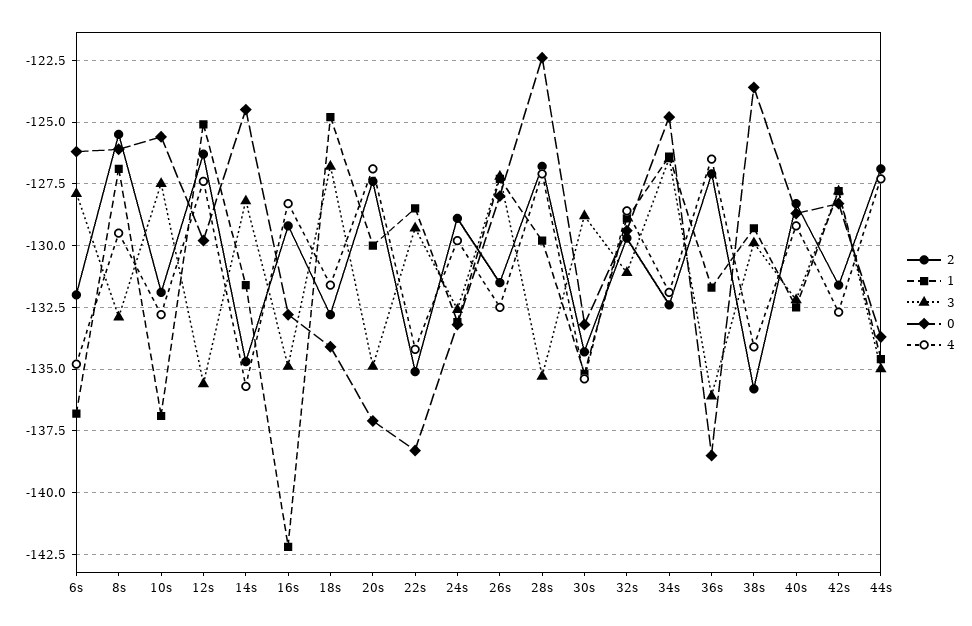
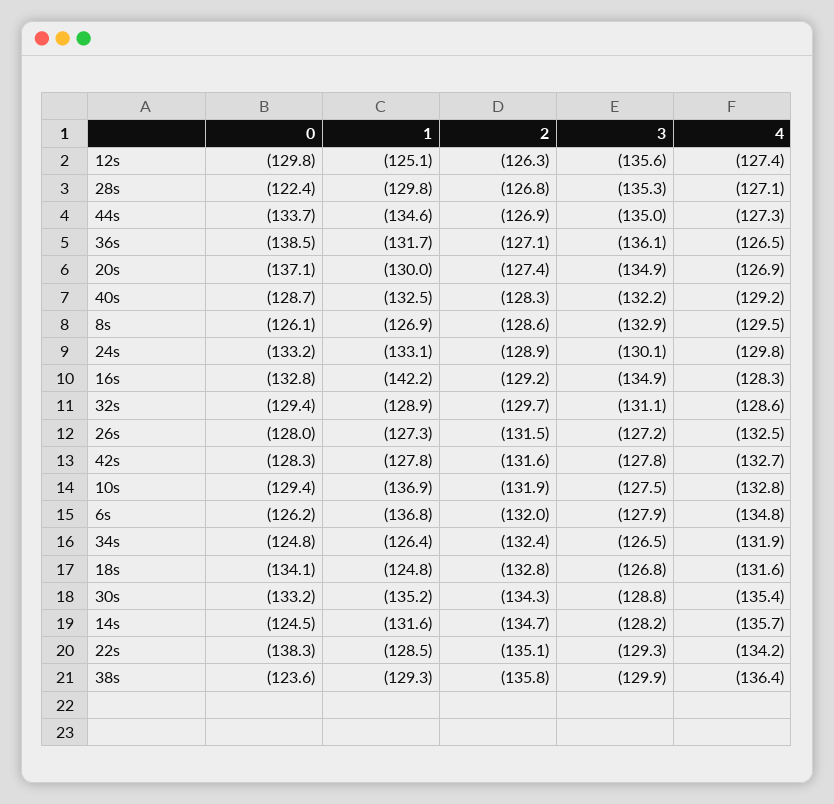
  {
    "2": {
      "6s": -132,
-     "8s": -125.5,
+     "8s": -128.6,
      "10s": -131.9,
      "12s": -126.3,
      "14s": -134.7,
      "16s": -129.2,
      "18s": -132.8,
      "20s": -127.4,
      "22s": -135.1,
      "24s": -128.9,
      "26s": -131.5,
      "28s": -126.8,
      "30s": -134.3,
      "32s": -129.7,
      "34s": -132.4,
      "36s": -127.1,
      "38s": -135.8,
      "40s": -128.3,
      "42s": -131.6,
      "44s": -126.9
    },
    "1": {
      "6s": -136.8,
      "8s": -126.9,
      "10s": -136.9,
      "12s": -125.1,
      "14s": -131.6,
      "16s": -142.2,
      "18s": -124.8,
      "20s": -130,
      "22s": -128.5,
      "24s": -133.1,
      "26s": -127.3,
      "28s": -129.8,
      "30s": -135.2,
      "32s": -128.9,
      "34s": -126.4,
      "36s": -131.7,
      "38s": -129.3,
      "40s": -132.5,
      "42s": -127.8,
      "44s": -134.6
    },
    "3": {
      "6s": -127.9,
      "8s": -132.9,
      "10s": -127.5,
      "12s": -135.6,
      "14s": -128.2,
      "16s": -134.9,
      "18s": -126.8,
      "20s": -134.9,
      "22s": -129.3,
-     "24s": -132.5,
+     "24s": -130.1,
      "26s": -127.2,
      "28s": -135.3,
      "30s": -128.8,
      "32s": -131.1,
      "34s": -126.5,
      "36s": -136.1,
      "38s": -129.9,
      "40s": -132.2,
      "42s": -127.8,
      "44s": -135
    },
    "0": {
      "6s": -126.2,
      "8s": -126.1,
-     "10s": -125.5,
+     "10s": -129.4,
      "12s": -129.8,
      "14s": -124.5,
      "16s": -132.8,
      "18s": -134.1,
      "20s": -137.1,
      "22s": -138.3,
      "24s": -133.2,
      "26s": -128,
      "28s": -122.4,
      "30s": -133.2,
      "32s": -129.4,
      "34s": -124.8,
      "36s": -138.5,
      "38s": -123.6,
      "40s": -128.7,
      "42s": -128.3,
      "44s": -133.7
    },
    "4": {
      "6s": -134.8,
      "8s": -129.5,
      "10s": -132.8,
      "12s": -127.4,
      "14s": -135.7,
      "16s": -128.3,
      "18s": -131.6,
      "20s": -126.9,
      "22s": -134.2,
      "24s": -129.8,
      "26s": -132.5,
      "28s": -127.1,
      "30s": -135.4,
      "32s": -128.6,
      "34s": -131.9,
      "36s": -126.5,
-     "38s": -134,
+     "38s": -136.4,
      "40s": -129.2,
      "42s": -132.7,
      "44s": -127.3
    }
  }

